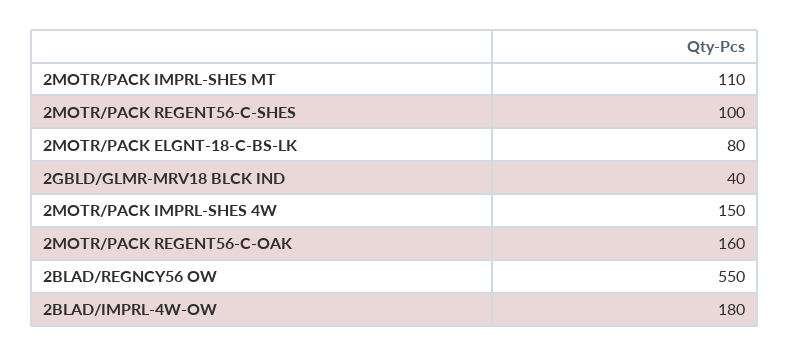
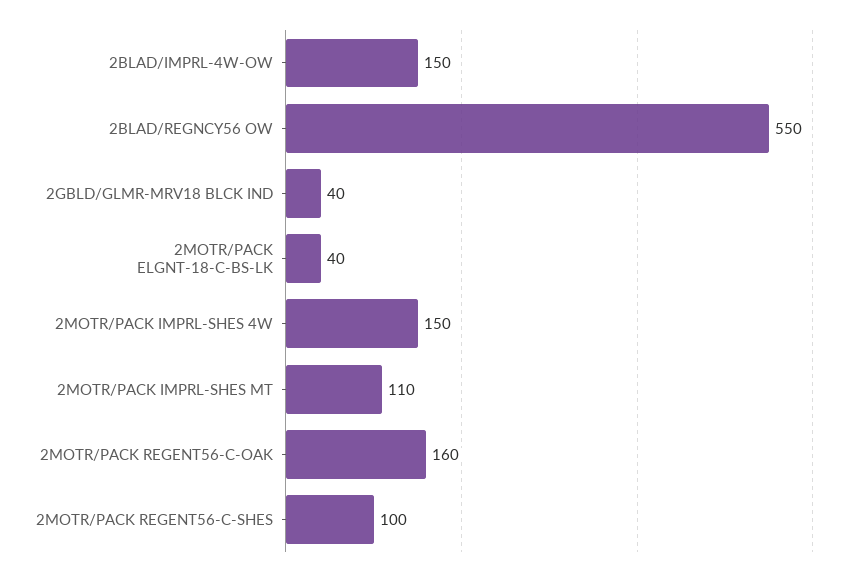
  {
    "2MOTR/PACK IMPRL-SHES MT": 110,
    "2MOTR/PACK REGENT56-C-SHES": 100,
-   "2MOTR/PACK ELGNT-18-C-BS-LK": 80,
+   "2MOTR/PACK ELGNT-18-C-BS-LK": 40,
    "2GBLD/GLMR-MRV18 BLCK IND": 40,
    "2MOTR/PACK IMPRL-SHES 4W": 150,
    "2MOTR/PACK REGENT56-C-OAK": 160,
    "2BLAD/REGNCY56 OW": 550,
-   "2BLAD/IMPRL-4W-OW": 180
+   "2BLAD/IMPRL-4W-OW": 150
  }

